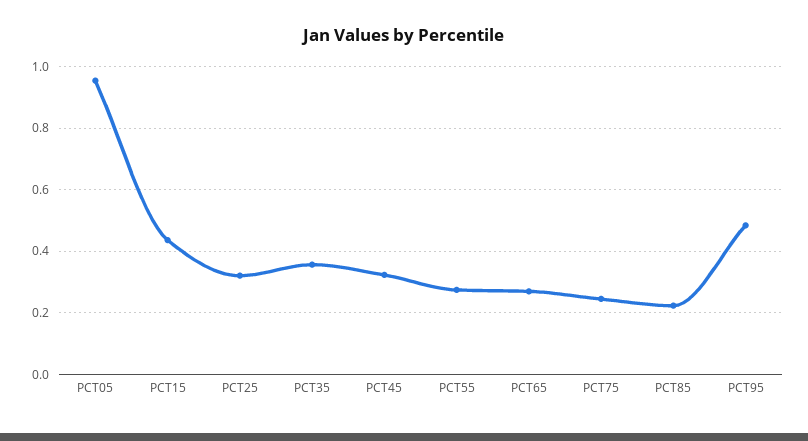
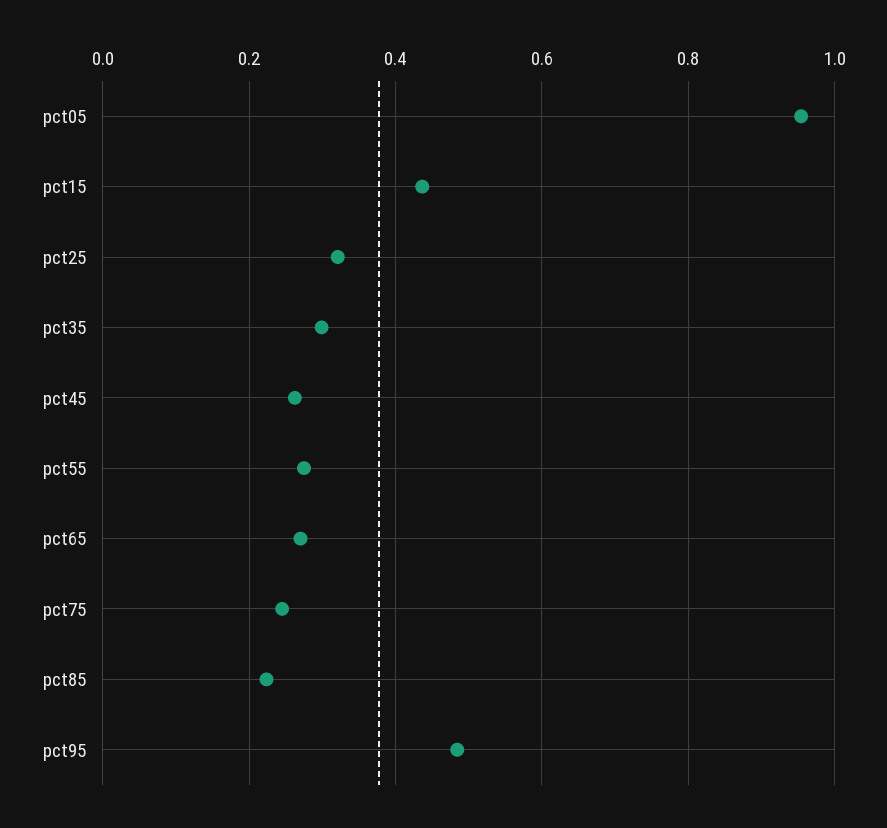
  {
    "PCT05": 0.96,
    "PCT15": 0.44,
    "PCT25": 0.32,
-   "PCT35": 0.36,
+   "PCT35": 0.3,
-   "PCT45": 0.32,
+   "PCT45": 0.26,
    "PCT55": 0.28,
    "PCT65": 0.28,
    "PCT75": 0.24,
    "PCT85": 0.22,
    "PCT95": 0.48
  }

